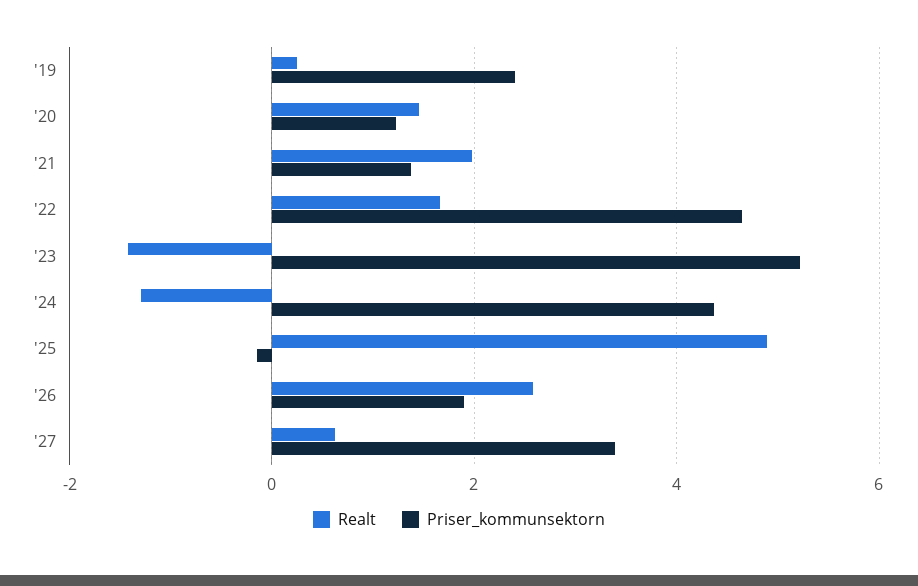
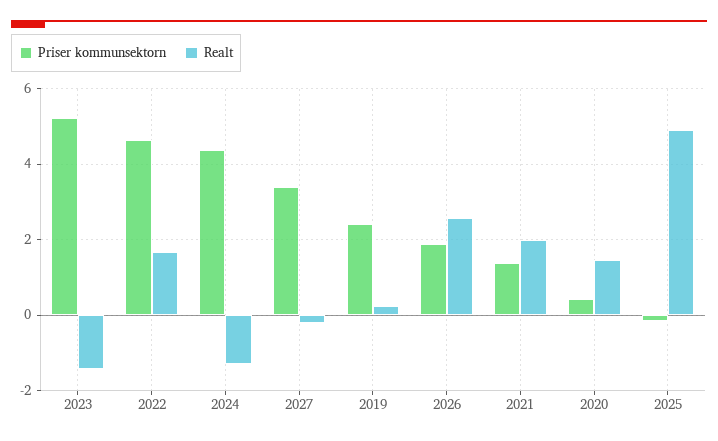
  {
    "Realt": {
      "'19": 0.2,
      "'20": 1.4,
      "'21": 2,
      "'22": 1.6,
      "'23": -1.4,
      "'24": -1.2,
      "'25": 4.8,
      "'26": 2.6,
-     "'27": 0.6
+     "'27": -0.2
    },
    "Priser_kommunsektorn": {
      "'19": 2.4,
-     "'20": 1.2,
+     "'20": 0.4,
      "'21": 1.4,
      "'22": 4.6,
      "'23": 5.2,
      "'24": 4.4,
      "'25": -0.2,
      "'26": 1.8,
      "'27": 3.4
    }
  }

